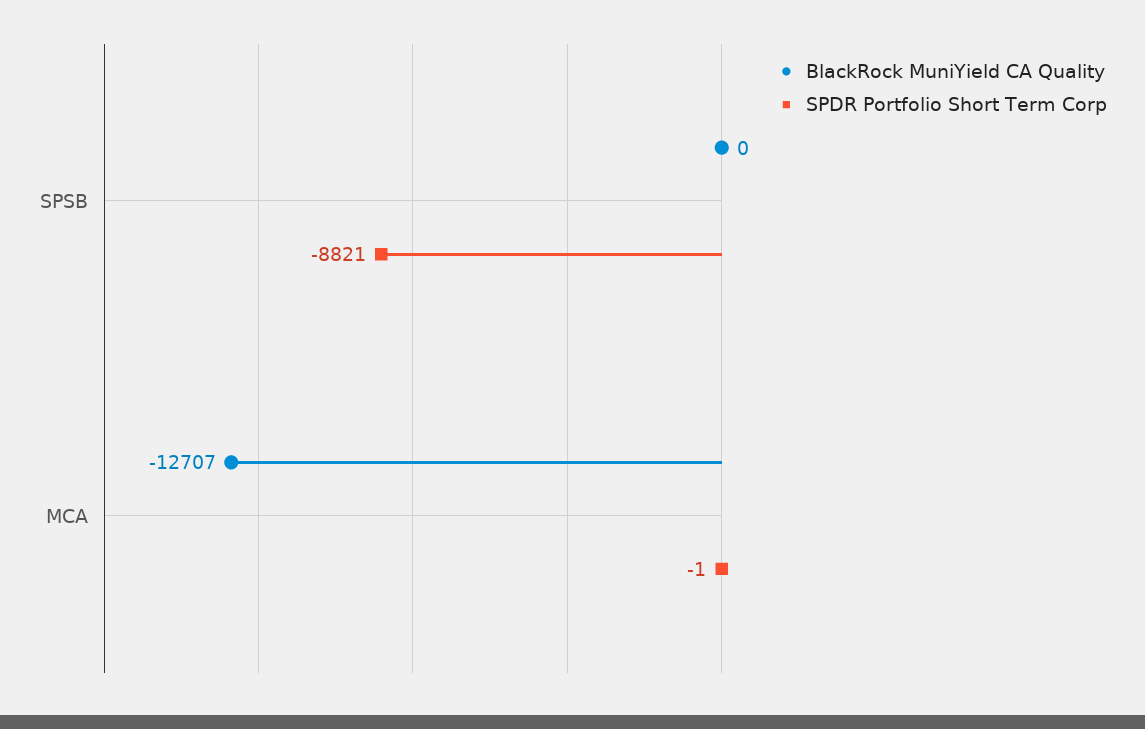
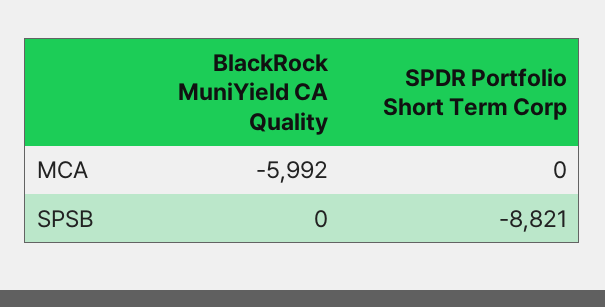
  {
    "BlackRock MuniYield CA Quality": {
      "SPSB": 0,
-     "MCA": -12707
+     "MCA": -5992
    },
    "SPDR Portfolio Short Term Corp": {
      "SPSB": -8821,
-     "MCA": -1
+     "MCA": 0
    }
  }

